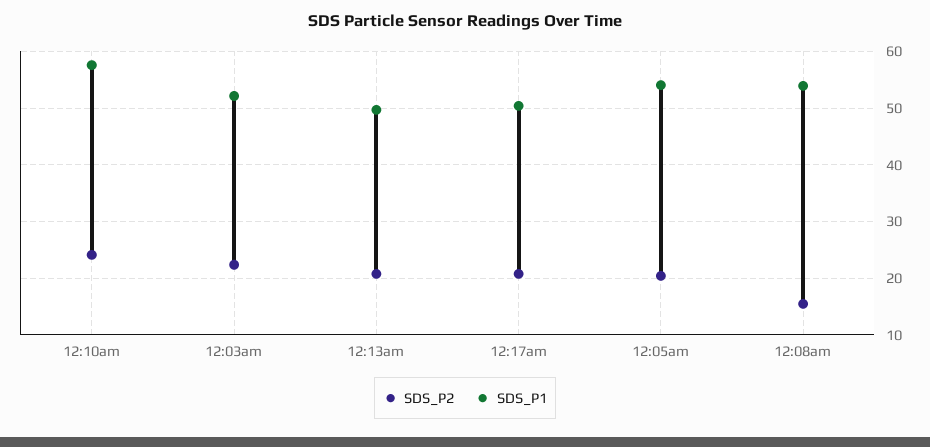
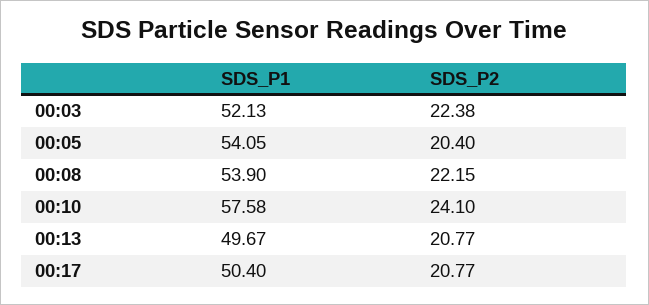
  {
    "SDS_P2": {
      "12:10am": 24.1,
      "12:03am": 22.38,
      "12:13am": 20.77,
      "12:17am": 20.77,
      "12:05am": 20.4,
-     "12:08am": 16
+     "12:08am": 22.15
    },
    "SDS_P1": {
      "12:10am": 57.58,
      "12:03am": 52.13,
      "12:13am": 49.67,
      "12:17am": 50.4,
      "12:05am": 54.05,
      "12:08am": 53.9
    }
  }

